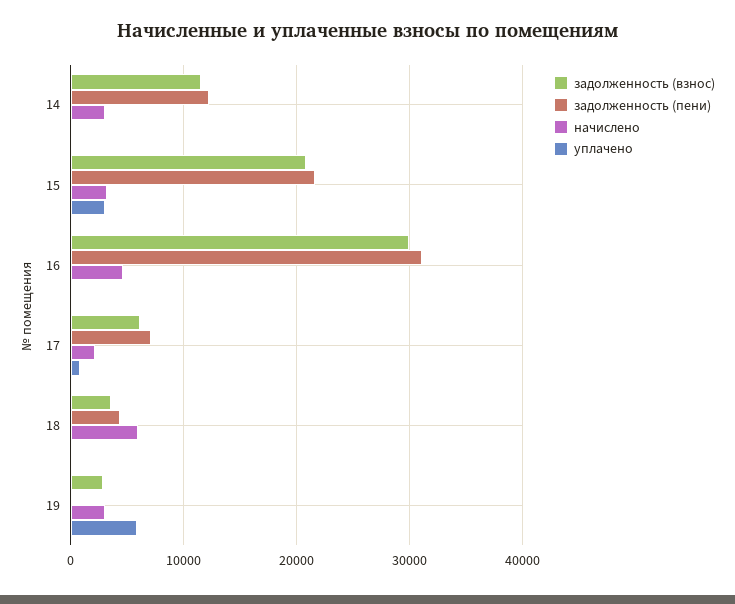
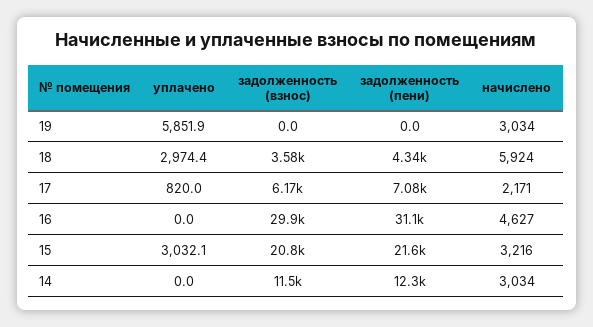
  {
    "задолженность (взнос)": {
      "14": 11500,
      "15": 20800,
      "16": 29900,
      "17": 6170,
      "18": 3580,
-     "19": 3000
+     "19": 0
    },
    "задолженность (пени)": {
      "14": 12300,
      "15": 21600,
      "16": 31100,
      "17": 7080,
      "18": 4340,
      "19": 0
    },
    "начислено": {
      "14": 3034,
      "15": 3216,
      "16": 4627,
      "17": 2171,
      "18": 5924,
      "19": 3034
    },
    "уплачено": {
      "14": 0,
      "15": 3032.1,
      "16": 0,
      "17": 820,
-     "18": 0,
+     "18": 2974.4,
      "19": 5851.9
    }
  }

